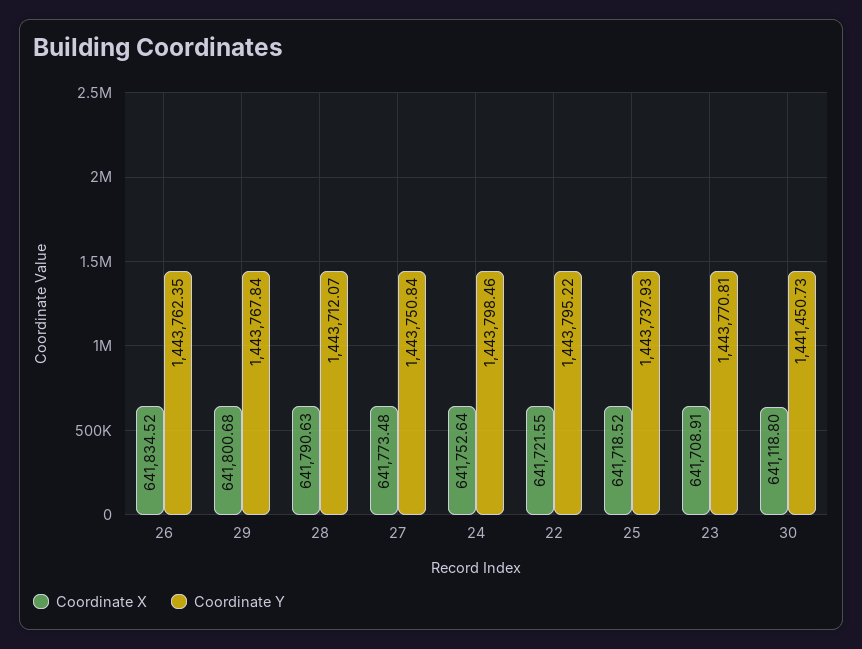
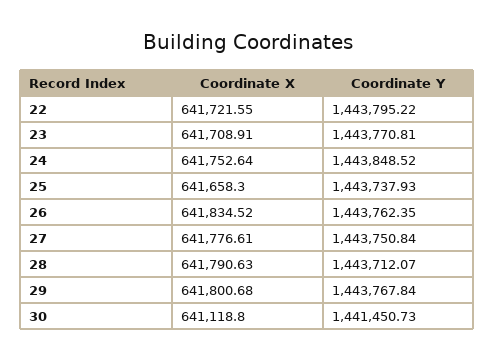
  {
    "Coordinate X": {
      "26": 641834.52,
      "29": 641800.68,
      "28": 641790.63,
-     "27": 641773.48,
+     "27": 641776.61,
      "24": 641752.64,
      "22": 641721.55,
-     "25": 641718.52,
+     "25": 641658.3,
      "23": 641708.91,
      "30": 641118.8
    },
    "Coordinate Y": {
      "26": 1443762.35,
      "29": 1443767.84,
      "28": 1443712.07,
      "27": 1443750.84,
-     "24": 1443798.46,
+     "24": 1443848.52,
      "22": 1443795.22,
      "25": 1443737.93,
      "23": 1443770.81,
      "30": 1441450.73
    }
  }

